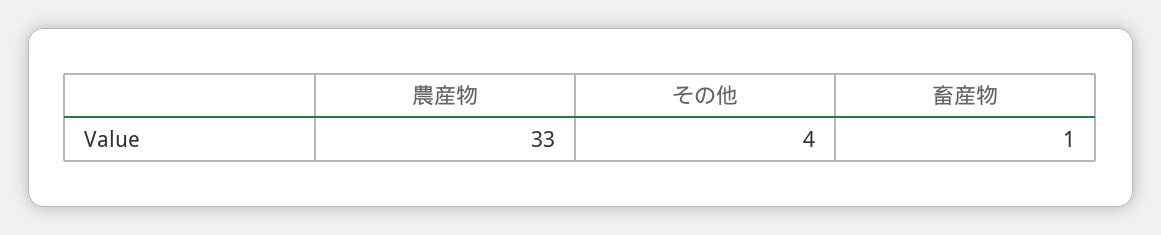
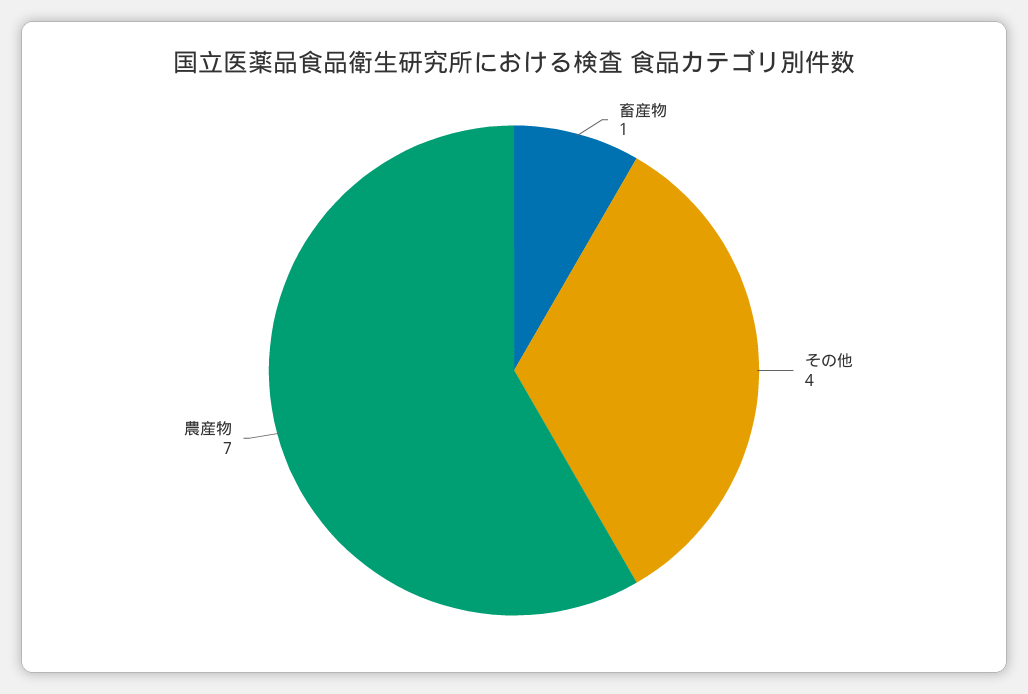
  {
-   "農産物": 33,
+   "農産物": 7,
    "その他": 4,
    "畜産物": 1
  }

